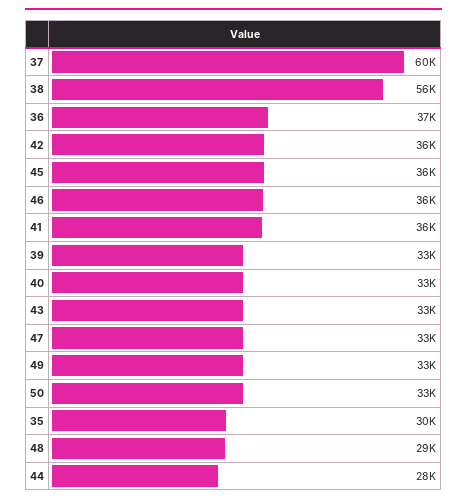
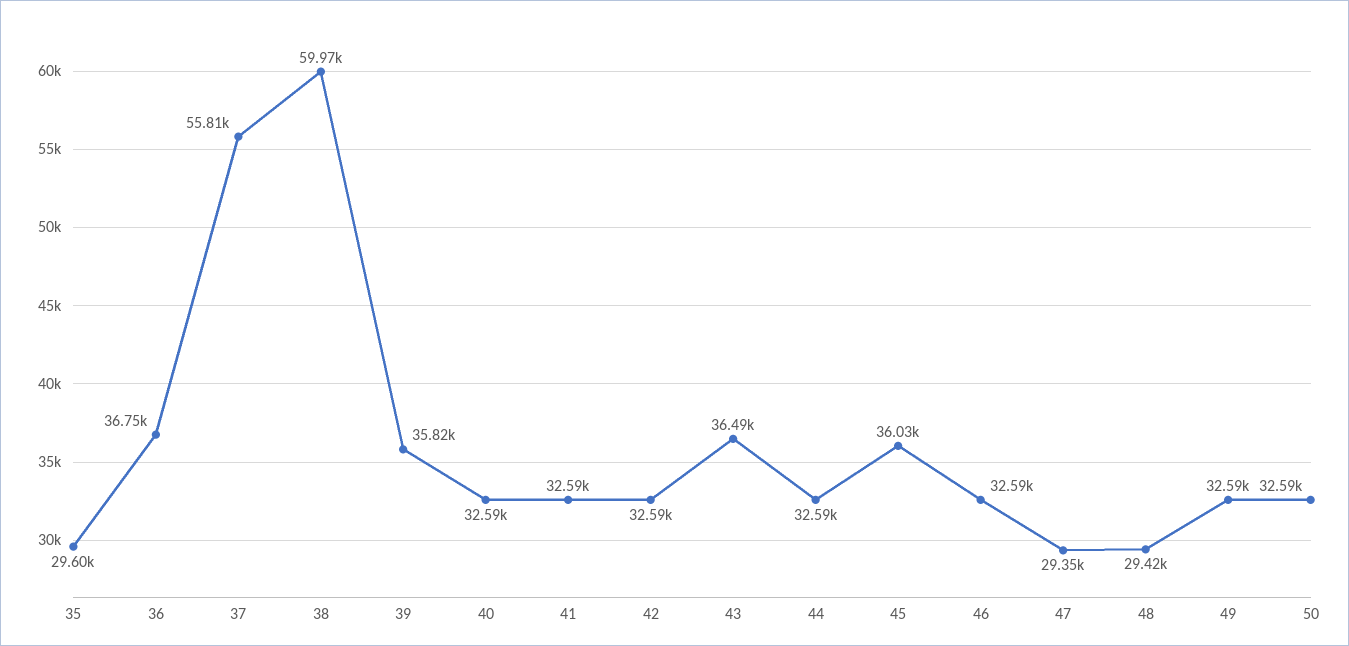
  {
-   "37": 60000,
+   "37": 55810,
-   "38": 56000,
+   "38": 59970,
    "36": 36750,
-   "42": 36000,
+   "42": 32590,
    "45": 36030,
-   "46": 36000,
+   "46": 32590,
-   "41": 36000,
+   "41": 32590,
-   "39": 33000,
+   "39": 35820,
    "40": 32590,
-   "43": 33000,
+   "43": 36490,
-   "47": 33000,
+   "47": 29350,
    "49": 32590,
    "50": 32590,
    "35": 29600,
    "48": 29420,
-   "44": 28000
+   "44": 32590
  }

